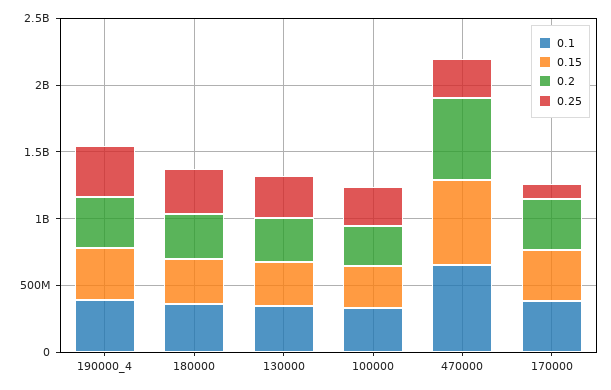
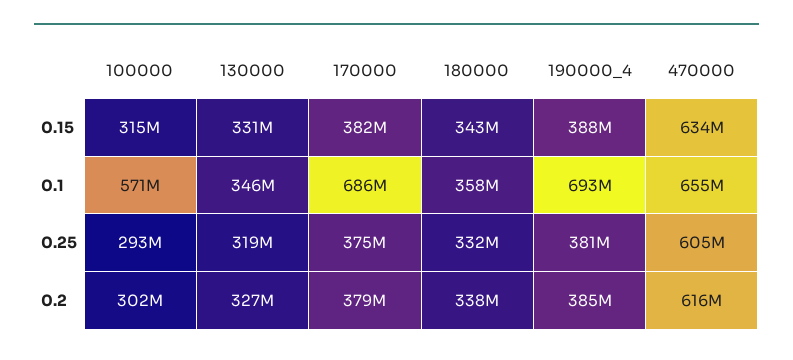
  {
    "0.1": {
-     "190000_4": 400000000,
+     "190000_4": 693000000,
      "180000": 358000000,
      "130000": 346000000,
-     "100000": 300000000,
+     "100000": 571000000,
      "470000": 655000000,
-     "170000": 400000000
+     "170000": 686000000
    },
    "0.15": {
      "190000_4": 388000000,
      "180000": 343000000,
      "130000": 331000000,
      "100000": 315000000,
      "470000": 634000000,
      "170000": 382000000
    },
    "0.2": {
      "190000_4": 385000000,
      "180000": 338000000,
      "130000": 327000000,
      "100000": 302000000,
      "470000": 616000000,
      "170000": 379000000
    },
    "0.25": {
      "190000_4": 381000000,
      "180000": 332000000,
      "130000": 319000000,
      "100000": 293000000,
-     "470000": 300000000,
+     "470000": 605000000,
-     "170000": 100000000
+     "170000": 375000000
    }
  }

